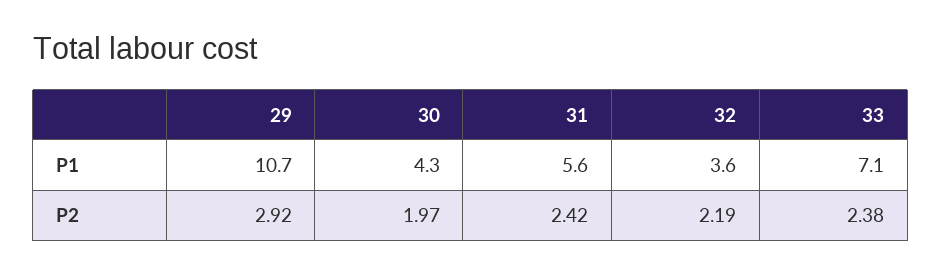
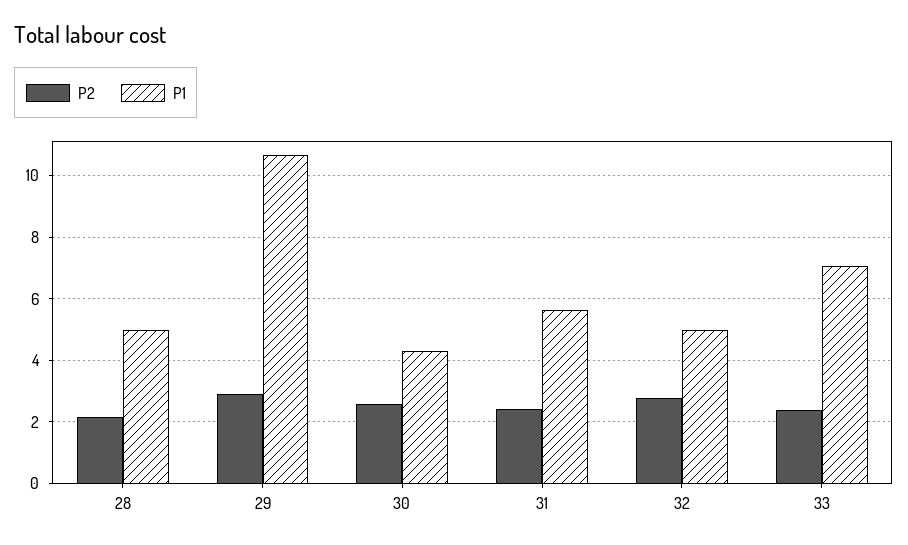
  {
    "P1": {
      "29": 10.7,
      "30": 4.3,
      "31": 5.6,
-     "32": 3.6,
+     "32": 5,
-     "33": 7.1
+     "33": 7.1,
+     "28": 5
    },
    "P2": {
      "29": 2.92,
-     "30": 1.97,
+     "30": 2.6,
      "31": 2.42,
-     "32": 2.19,
+     "32": 2.8,
-     "33": 2.38
+     "33": 2.38,
+     "28": 2.2
    }
  }

